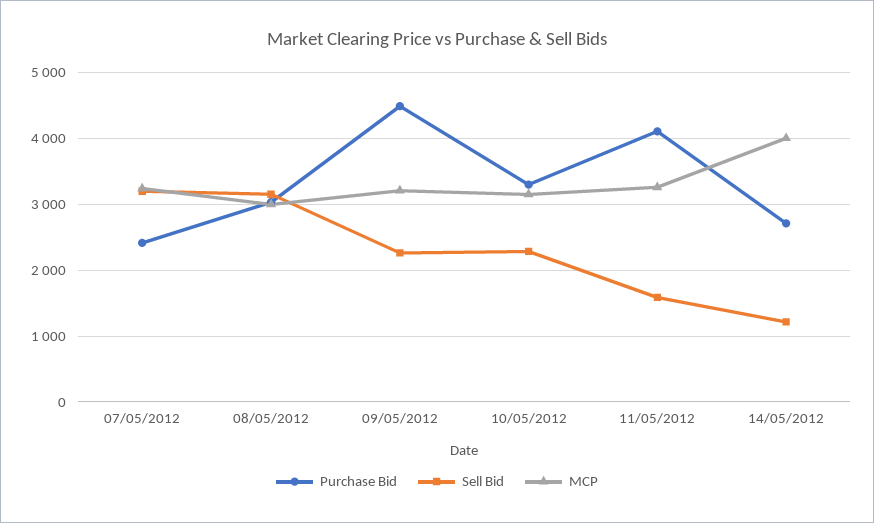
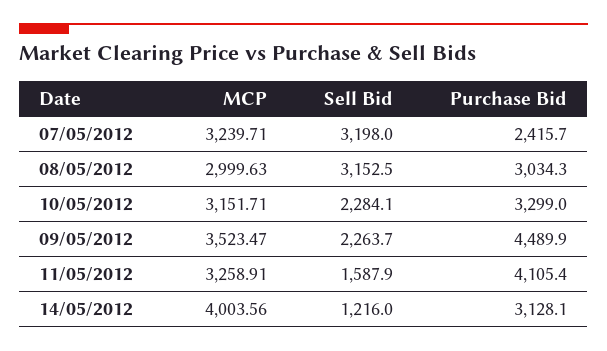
  {
    "Purchase Bid": {
      "07/05/2012": 2415.7,
      "08/05/2012": 3034.3,
      "09/05/2012": 4489.9,
      "10/05/2012": 3299,
      "11/05/2012": 4105.4,
-     "14/05/2012": 2700
+     "14/05/2012": 3128.1
    },
    "Sell Bid": {
      "07/05/2012": 3198,
      "08/05/2012": 3152.5,
      "09/05/2012": 2263.7,
      "10/05/2012": 2284.1,
      "11/05/2012": 1587.9,
      "14/05/2012": 1216
    },
    "MCP": {
      "07/05/2012": 3239.71,
      "08/05/2012": 2999.63,
-     "09/05/2012": 3200,
+     "09/05/2012": 3523.47,
      "10/05/2012": 3151.71,
      "11/05/2012": 3258.91,
      "14/05/2012": 4003.56
    }
  }

